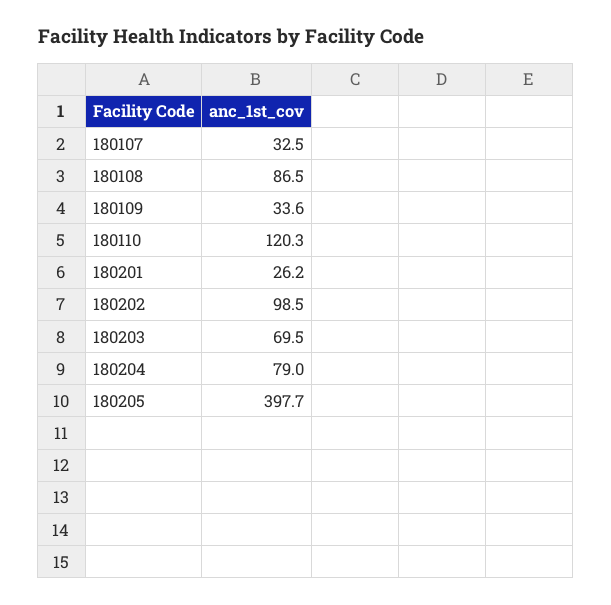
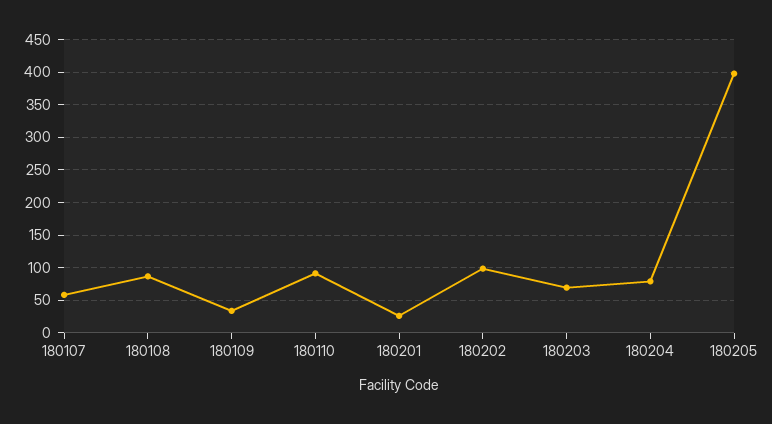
  {
-   "180107": 32.5,
+   "180107": 60,
    "180108": 86.5,
    "180109": 33.6,
-   "180110": 120.3,
+   "180110": 90,
    "180201": 26.2,
    "180202": 98.5,
    "180203": 69.5,
    "180204": 79,
    "180205": 397.7
  }

